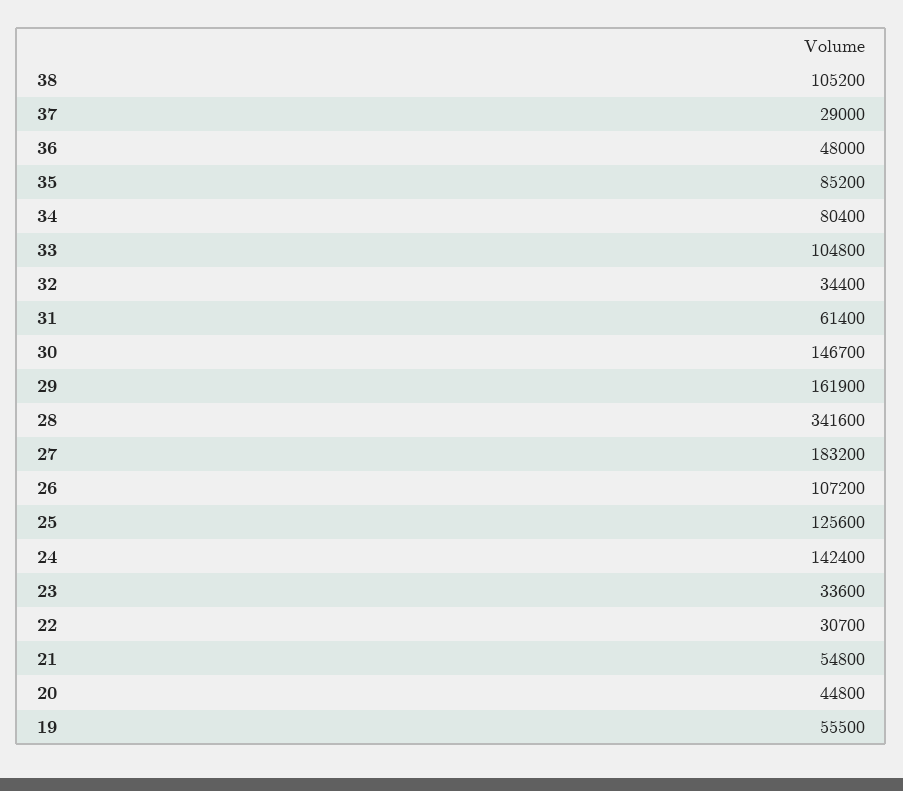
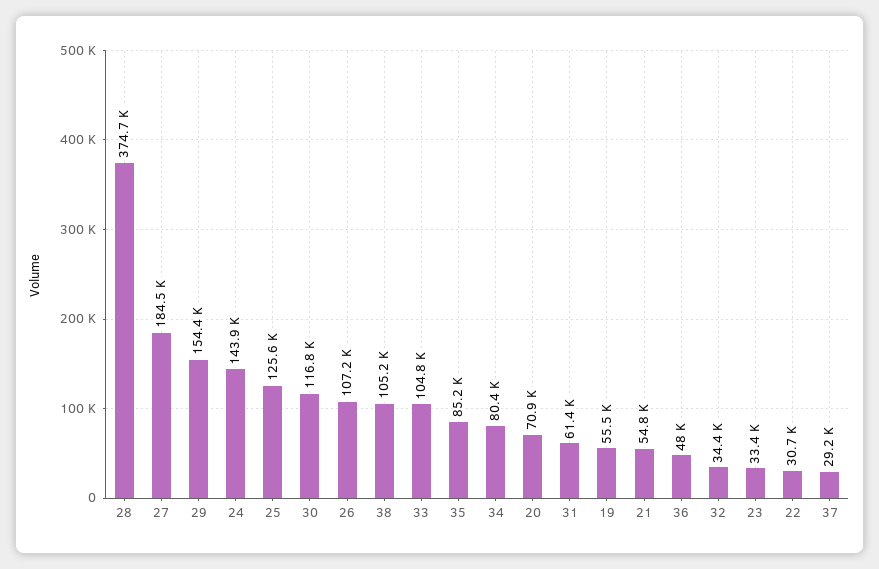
  {
    "38": 105200,
-   "37": 29000,
+   "37": 29200,
    "36": 48000,
    "35": 85200,
    "34": 80400,
    "33": 104800,
    "32": 34400,
    "31": 61400,
-   "30": 146700,
+   "30": 116800,
-   "29": 161900,
+   "29": 154400,
-   "28": 341600,
+   "28": 374700,
-   "27": 183200,
+   "27": 184500,
    "26": 107200,
    "25": 125600,
-   "24": 142400,
+   "24": 143900,
-   "23": 33600,
+   "23": 33400,
    "22": 30700,
    "21": 54800,
-   "20": 44800,
+   "20": 70900,
    "19": 55500
  }

